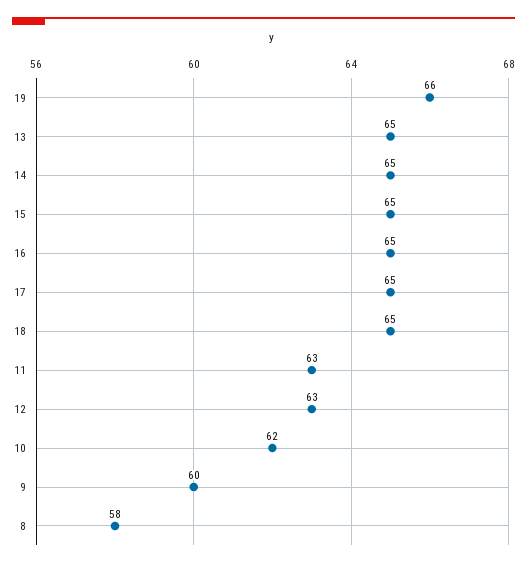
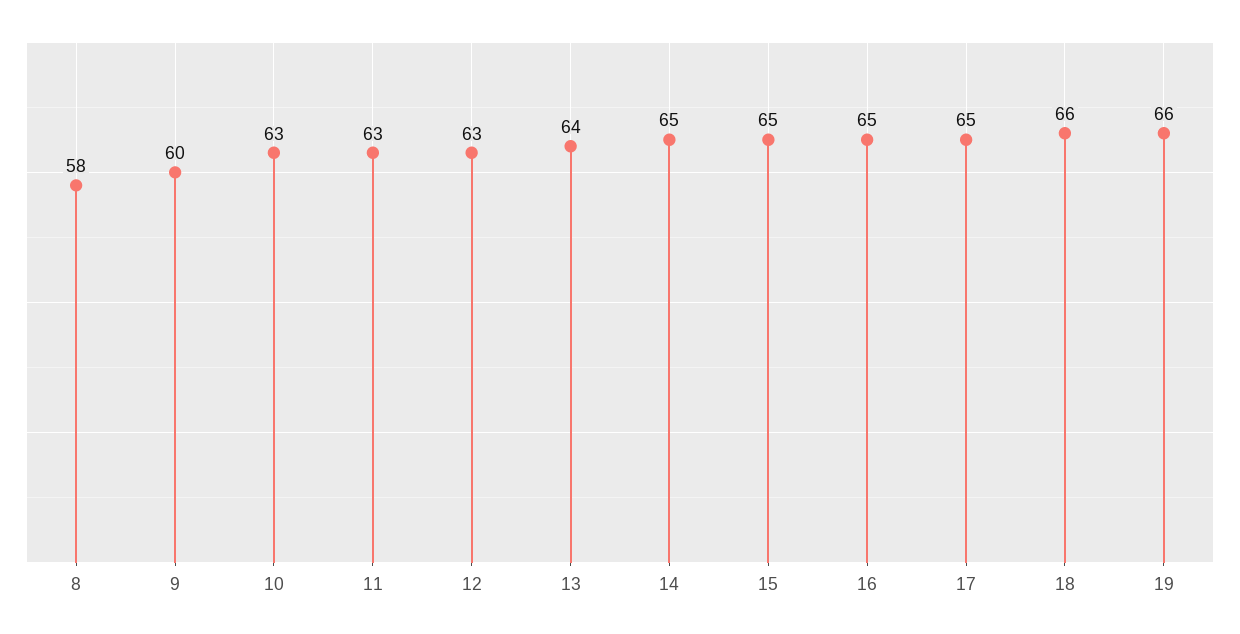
  {
    "19": 66,
-   "13": 65,
+   "13": 64,
    "14": 65,
    "15": 65,
    "16": 65,
    "17": 65,
-   "18": 65,
+   "18": 66,
    "11": 63,
    "12": 63,
-   "10": 62,
+   "10": 63,
    "9": 60,
    "8": 58
  }

